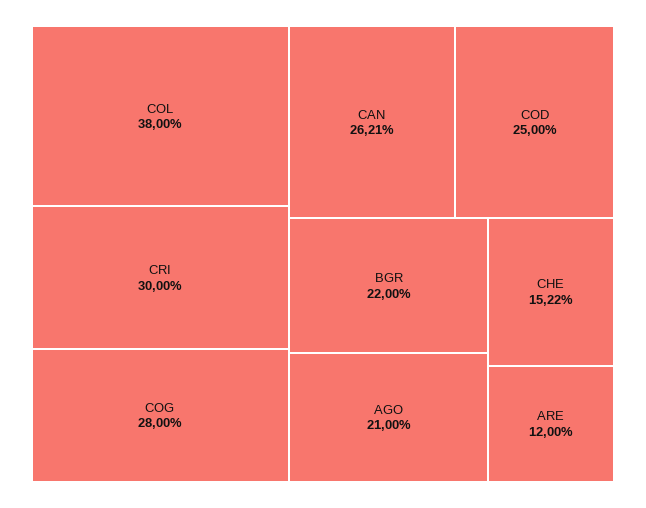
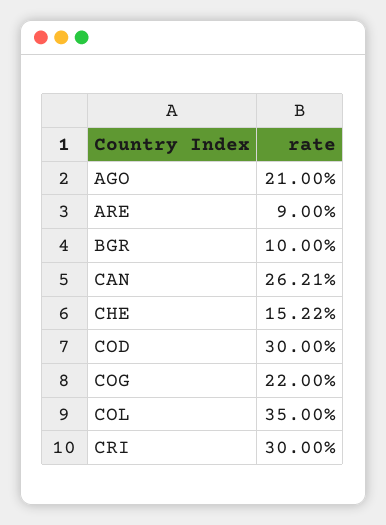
  {
-   "COL": 38,
+   "COL": 35,
    "CRI": 30,
-   "COG": 28,
+   "COG": 22,
    "CAN": 26.21,
-   "COD": 25,
+   "COD": 30,
-   "BGR": 22,
+   "BGR": 10,
    "AGO": 21,
    "CHE": 15.22,
-   "ARE": 12
+   "ARE": 9
  }

